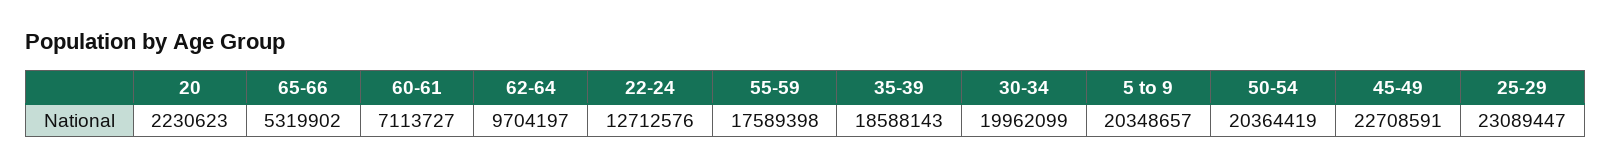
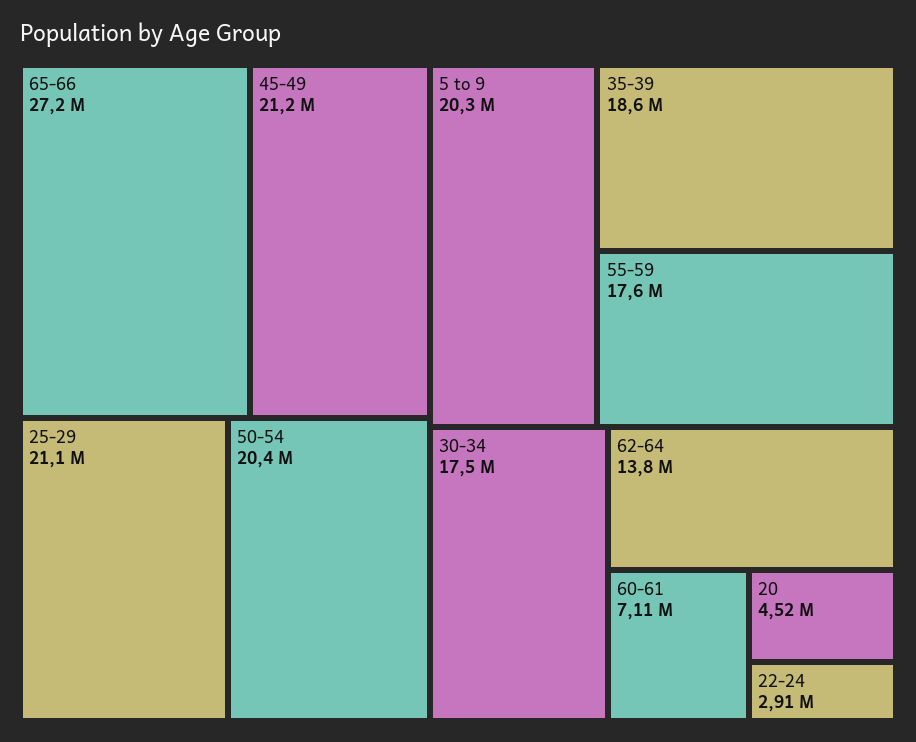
  {
-   "20": 2230623,
+   "20": 4520000,
-   "65-66": 5319902,
+   "65-66": 27200000,
    "60-61": 7113727,
-   "62-64": 9704197,
+   "62-64": 13800000,
-   "22-24": 12712576,
+   "22-24": 2910000,
    "55-59": 17589398,
    "35-39": 18588143,
-   "30-34": 19962099,
+   "30-34": 17500000,
    "5 to 9": 20348657,
    "50-54": 20364419,
-   "45-49": 22708591,
+   "45-49": 21200000,
-   "25-29": 23089447
+   "25-29": 21100000
  }

